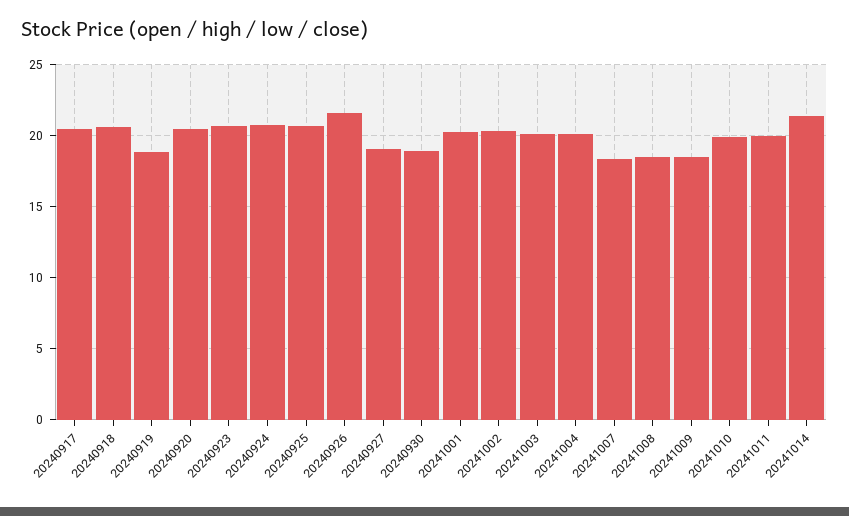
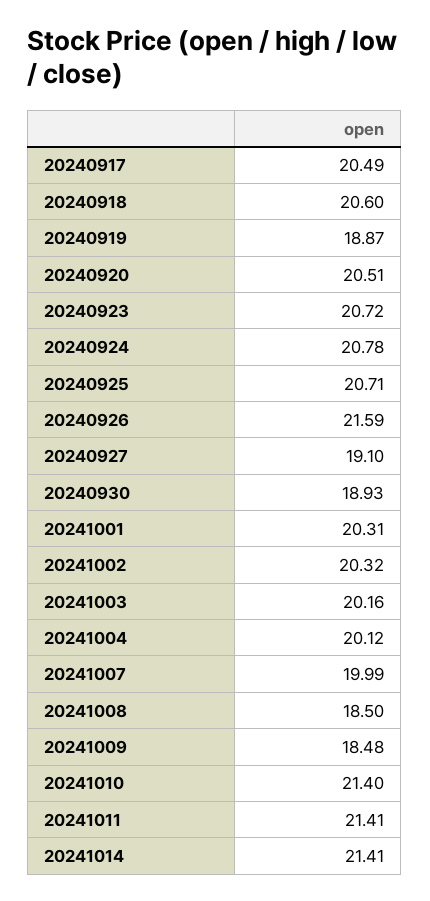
  {
    "20240917": 20.49,
    "20240918": 20.6,
    "20240919": 18.87,
    "20240920": 20.51,
    "20240923": 20.72,
    "20240924": 20.78,
    "20240925": 20.71,
    "20240926": 21.59,
    "20240927": 19.1,
    "20240930": 18.93,
    "20241001": 20.31,
    "20241002": 20.32,
    "20241003": 20.16,
    "20241004": 20.12,
-   "20241007": 18.5,
+   "20241007": 19.99,
    "20241008": 18.5,
    "20241009": 18.48,
-   "20241010": 20,
+   "20241010": 21.4,
-   "20241011": 20,
+   "20241011": 21.41,
    "20241014": 21.41
  }

